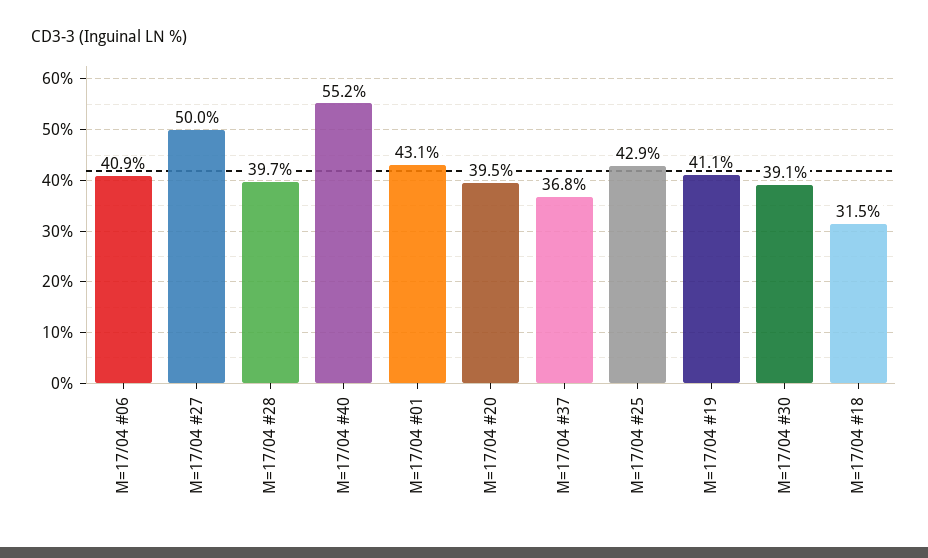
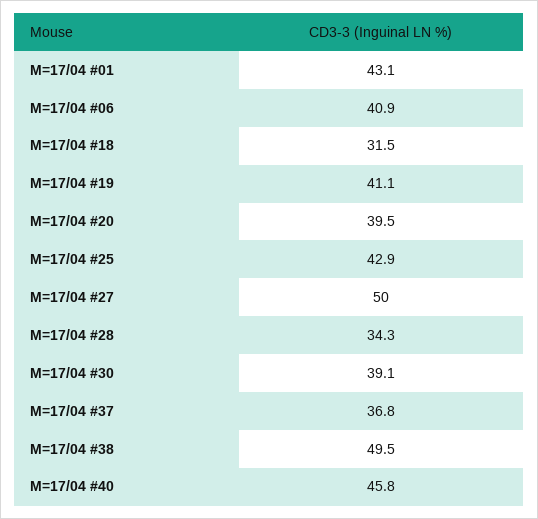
  {
    "M=17/04 #06": 40.9,
    "M=17/04 #27": 50,
-   "M=17/04 #28": 39.7,
+   "M=17/04 #28": 34.3,
-   "M=17/04 #40": 55.2,
+   "M=17/04 #40": 45.8,
    "M=17/04 #01": 43.1,
    "M=17/04 #20": 39.5,
    "M=17/04 #37": 36.8,
    "M=17/04 #25": 42.9,
    "M=17/04 #19": 41.1,
    "M=17/04 #30": 39.1,
-   "M=17/04 #18": 31.5
+   "M=17/04 #18": 31.5,
+   "M=17/04 #38": 49.5
  }

